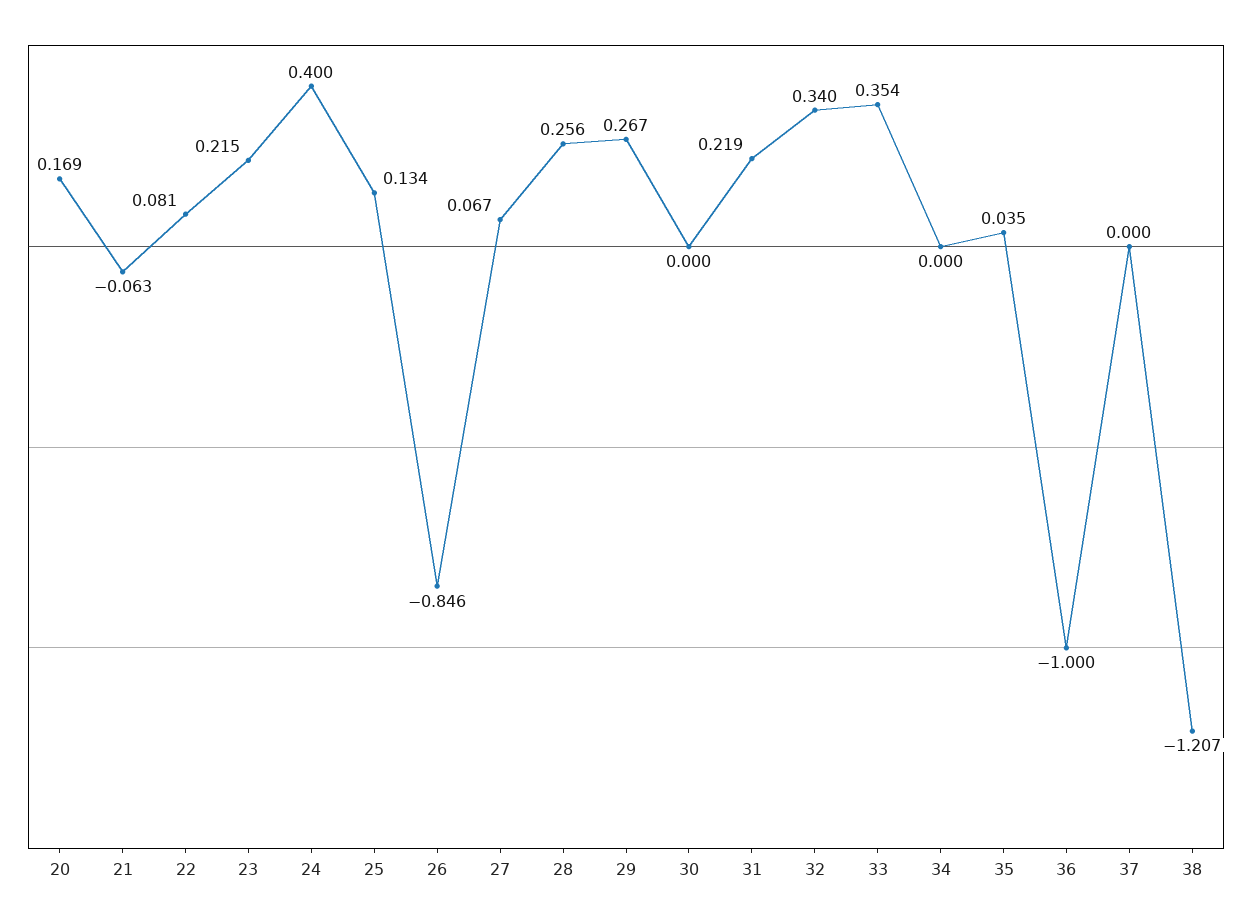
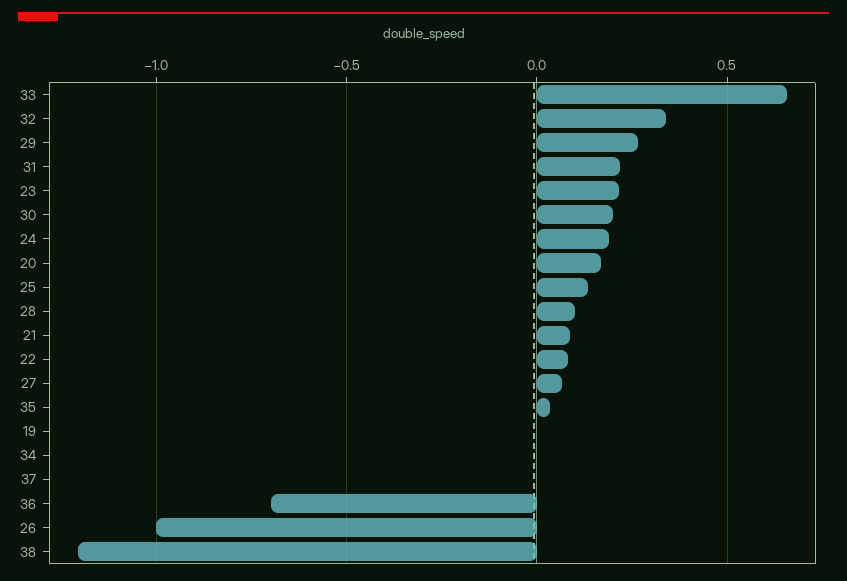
  {
    "20": 0.169,
-   "21": -0.063,
+   "21": 0.1,
    "22": 0.081,
    "23": 0.215,
-   "24": 0.4,
+   "24": 0.2,
    "25": 0.134,
-   "26": -0.846,
+   "26": -1,
    "27": 0.067,
-   "28": 0.256,
+   "28": 0.1,
    "29": 0.267,
-   "30": 0,
+   "30": 0.2,
    "31": 0.219,
    "32": 0.34,
-   "33": 0.354,
+   "33": 0.65,
    "34": 0,
    "35": 0.035,
-   "36": -1,
+   "36": -0.7,
    "37": 0,
-   "38": -1.207
+   "38": -1.207,
+   "19": 0
  }

